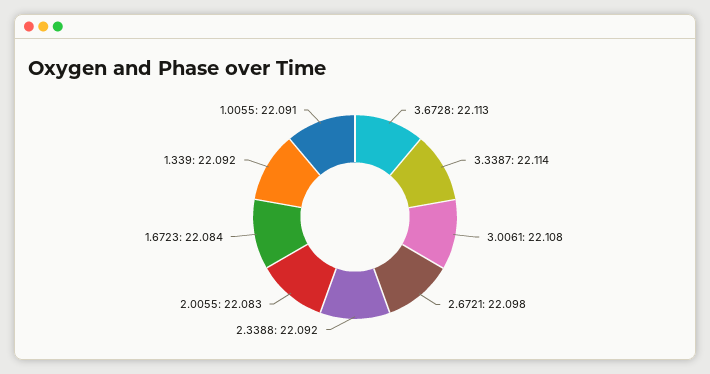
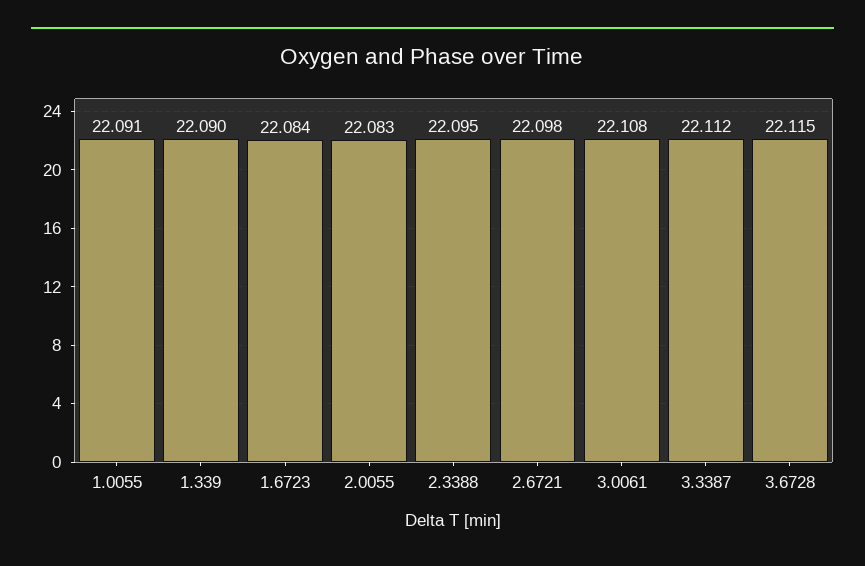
  {
-   "3.6728": 22.113,
+   "3.6728": 22.115,
-   "3.3387": 22.114,
+   "3.3387": 22.112,
    "3.0061": 22.108,
    "2.6721": 22.098,
-   "2.3388": 22.092,
+   "2.3388": 22.095,
    "2.0055": 22.083,
    "1.6723": 22.084,
-   "1.339": 22.092,
+   "1.339": 22.09,
    "1.0055": 22.091
  }

